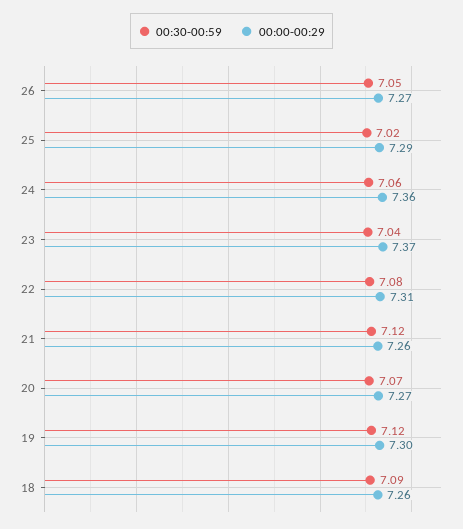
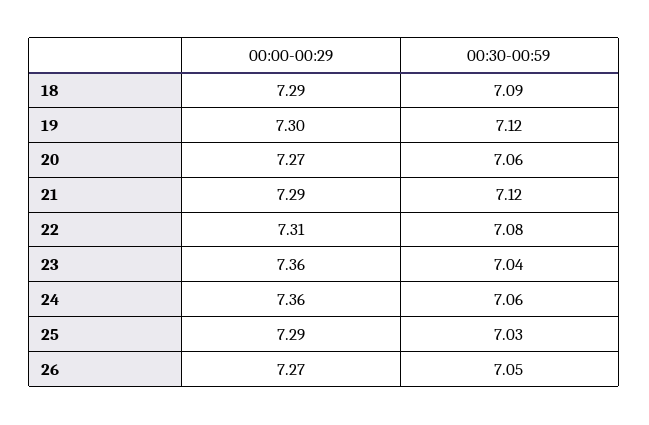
  {
    "00:30-00:59": {
      "26": 7.05,
-     "25": 7.02,
+     "25": 7.03,
      "24": 7.06,
      "23": 7.04,
      "22": 7.08,
      "21": 7.12,
-     "20": 7.07,
+     "20": 7.06,
      "19": 7.12,
      "18": 7.09
    },
    "00:00-00:29": {
      "26": 7.27,
      "25": 7.29,
      "24": 7.36,
-     "23": 7.37,
+     "23": 7.36,
      "22": 7.31,
-     "21": 7.26,
+     "21": 7.29,
      "20": 7.27,
      "19": 7.3,
-     "18": 7.26
+     "18": 7.29
    }
  }

